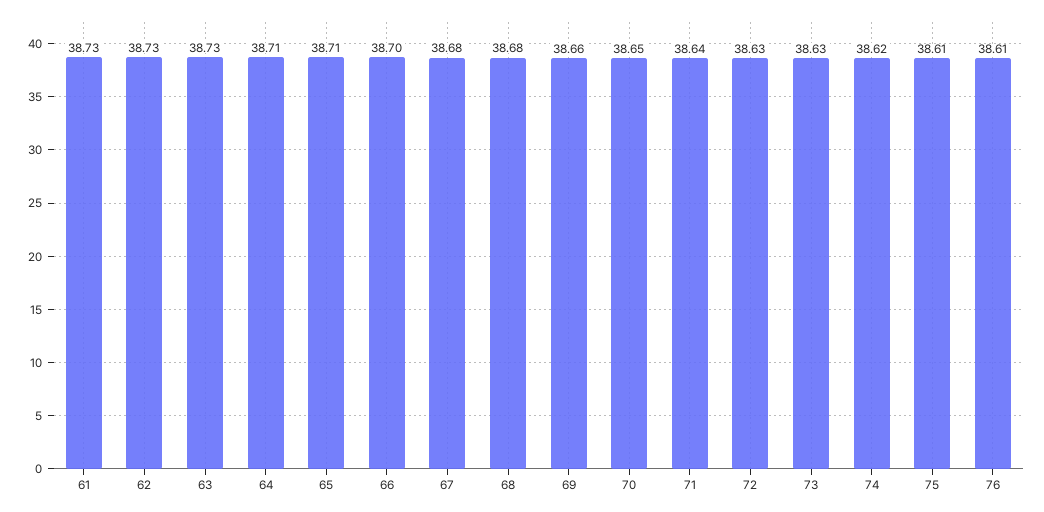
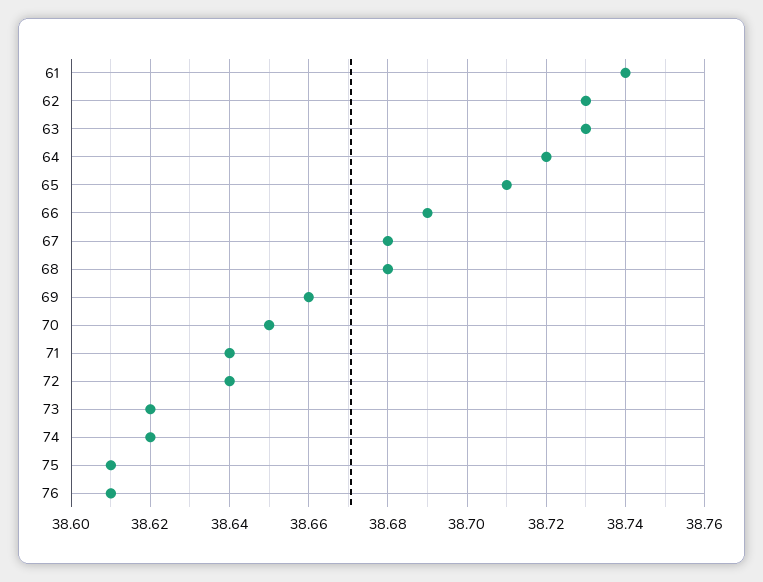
  {
-   "61": 38.73,
+   "61": 38.74,
    "62": 38.73,
    "63": 38.73,
-   "64": 38.71,
+   "64": 38.72,
    "65": 38.71,
-   "66": 38.7,
+   "66": 38.69,
    "67": 38.68,
    "68": 38.68,
    "69": 38.66,
    "70": 38.65,
    "71": 38.64,
-   "72": 38.63,
+   "72": 38.64,
-   "73": 38.63,
+   "73": 38.62,
    "74": 38.62,
    "75": 38.61,
    "76": 38.61
  }

